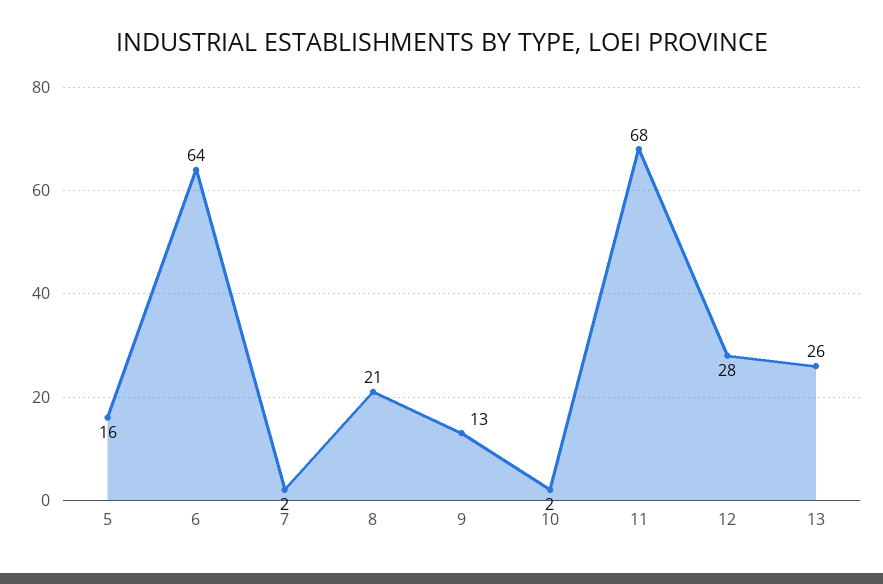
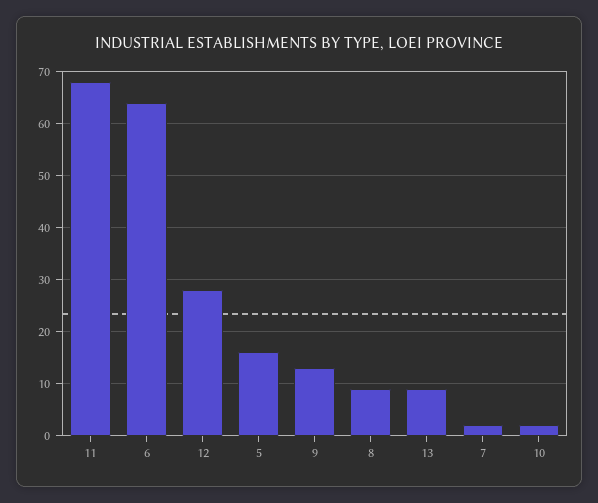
  {
    "5": 16,
    "6": 64,
    "7": 2,
-   "8": 21,
+   "8": 10,
    "9": 13,
    "10": 2,
    "11": 68,
    "12": 28,
-   "13": 26
+   "13": 10
  }

